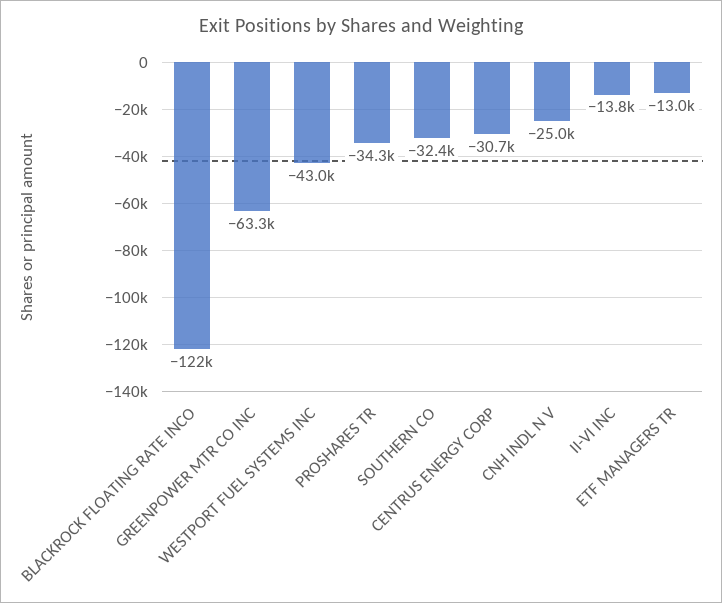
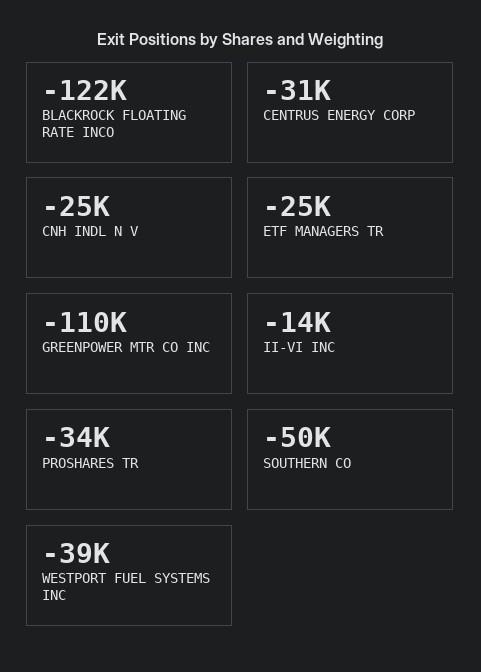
  {
    "BLACKROCK FLOATING RATE INCO": -122000,
-   "GREENPOWER MTR CO INC": -63300,
+   "GREENPOWER MTR CO INC": -110000,
-   "WESTPORT FUEL SYSTEMS INC": -43000,
+   "WESTPORT FUEL SYSTEMS INC": -39000,
    "PROSHARES TR": -34300,
-   "SOUTHERN CO": -32400,
+   "SOUTHERN CO": -50000,
    "CENTRUS ENERGY CORP": -30700,
    "CNH INDL N V": -25000,
    "II-VI INC": -13800,
-   "ETF MANAGERS TR": -13000
+   "ETF MANAGERS TR": -25000
  }

